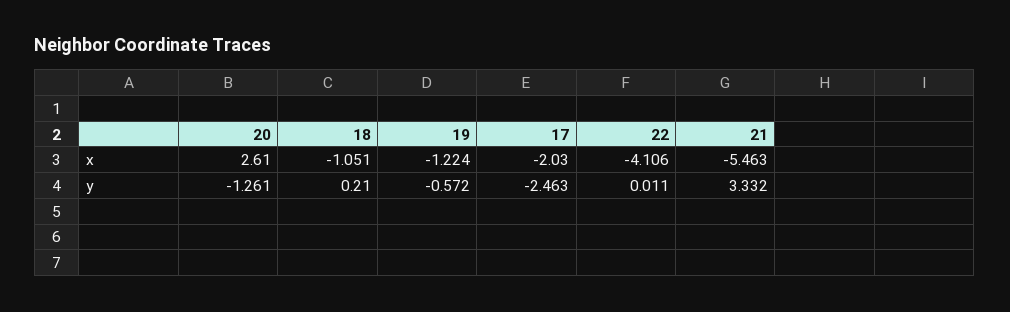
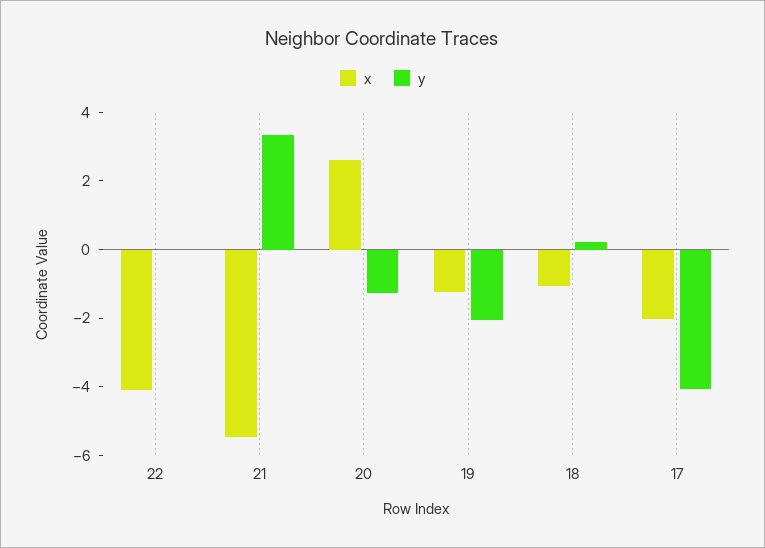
  {
    "x": {
      "20": 2.61,
      "18": -1.051,
      "19": -1.224,
      "17": -2.03,
      "22": -4.106,
      "21": -5.463
    },
    "y": {
      "20": -1.261,
      "18": 0.21,
-     "19": -0.572,
+     "19": -2,
-     "17": -2.463,
+     "17": -4,
      "22": 0.011,
      "21": 3.332
    }
  }

